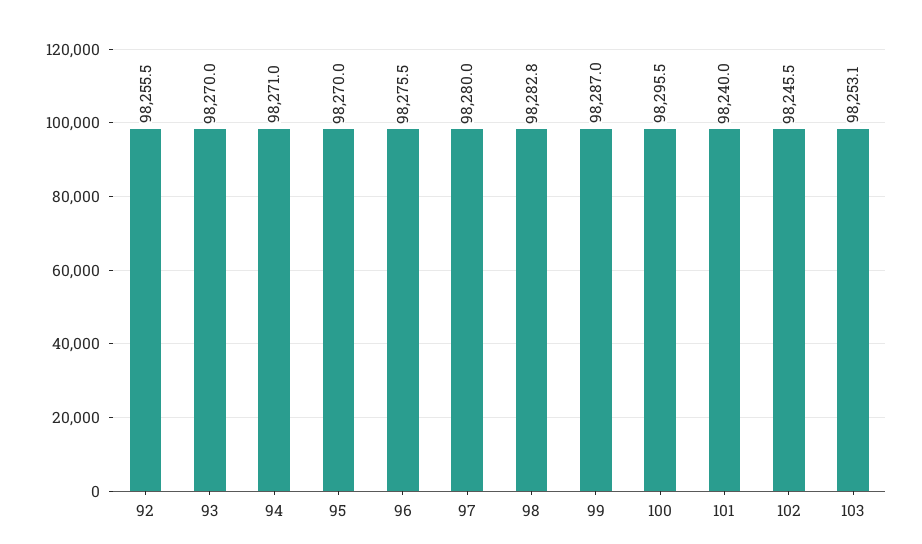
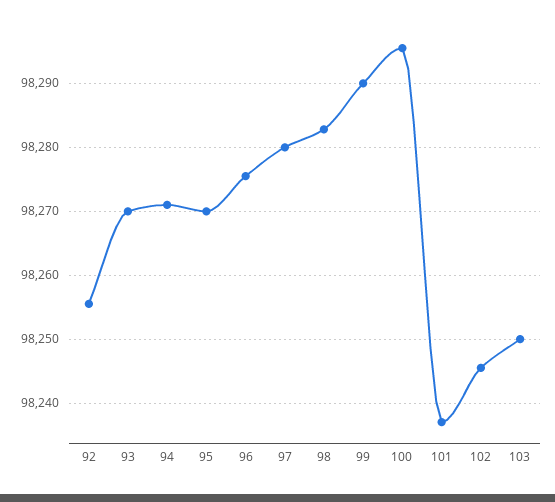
  {
    "92": 98255.5,
    "93": 98270,
    "94": 98271,
    "95": 98270,
    "96": 98275.5,
    "97": 98280,
    "98": 98282.8,
-   "99": 98287,
+   "99": 98290,
    "100": 98295.5,
-   "101": 98240,
+   "101": 98237,
    "102": 98245.5,
-   "103": 98253.1
+   "103": 98250
  }

